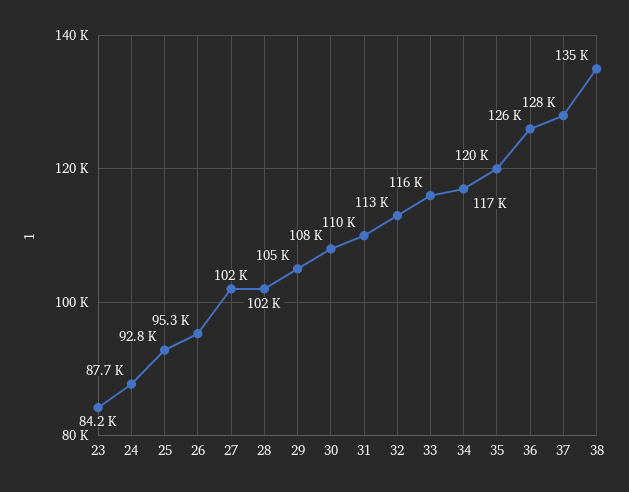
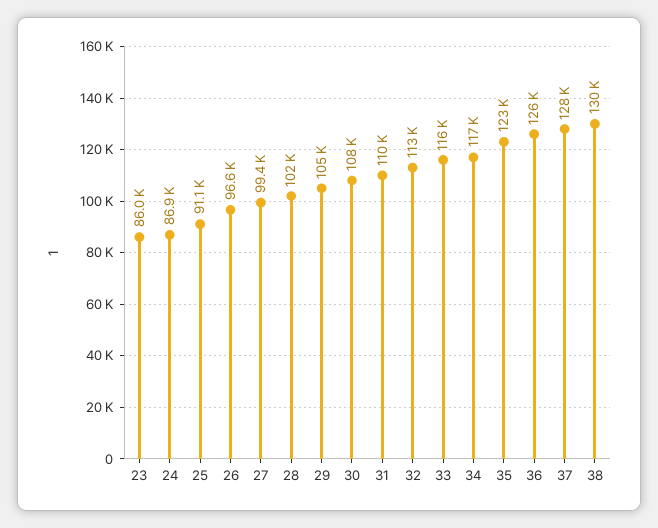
  {
-   "23": 84200,
+   "23": 86000,
-   "24": 87700,
+   "24": 86900,
-   "25": 92800,
+   "25": 91100,
-   "26": 95300,
+   "26": 96600,
-   "27": 102000,
+   "27": 99400,
    "28": 102000,
    "29": 105000,
    "30": 108000,
    "31": 110000,
    "32": 113000,
    "33": 116000,
    "34": 117000,
-   "35": 120000,
+   "35": 123000,
    "36": 126000,
    "37": 128000,
-   "38": 135000
+   "38": 130000
  }

